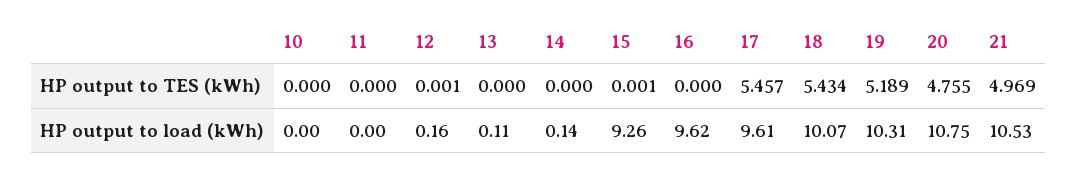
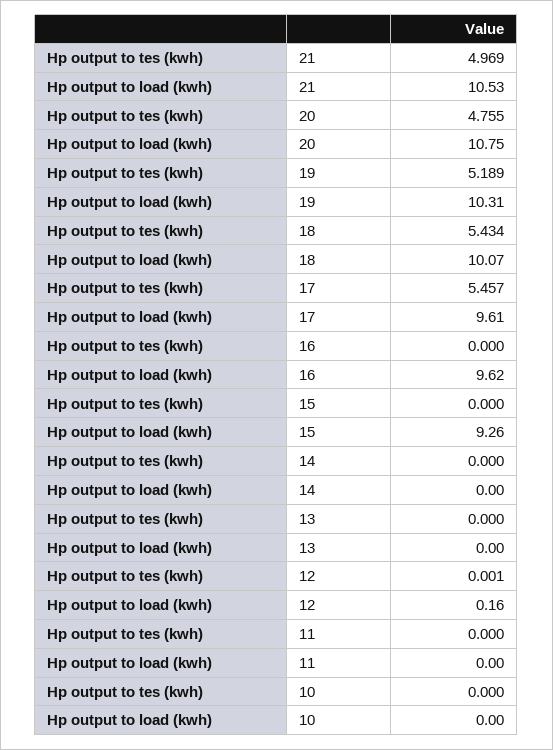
  {
    "10": {
      "HP output to TES (kWh)": 0,
      "HP output to load (kWh)": 0
    },
    "11": {
      "HP output to TES (kWh)": 0,
      "HP output to load (kWh)": 0
    },
    "12": {
      "HP output to TES (kWh)": 0.001,
      "HP output to load (kWh)": 0.16
    },
    "13": {
      "HP output to TES (kWh)": 0,
-     "HP output to load (kWh)": 0.11
+     "HP output to load (kWh)": 0
    },
    "14": {
      "HP output to TES (kWh)": 0,
-     "HP output to load (kWh)": 0.14
+     "HP output to load (kWh)": 0
    },
    "15": {
-     "HP output to TES (kWh)": 0.001,
+     "HP output to TES (kWh)": 0,
      "HP output to load (kWh)": 9.26
    },
    "16": {
      "HP output to TES (kWh)": 0,
      "HP output to load (kWh)": 9.62
    },
    "17": {
      "HP output to TES (kWh)": 5.457,
      "HP output to load (kWh)": 9.61
    },
    "18": {
      "HP output to TES (kWh)": 5.434,
      "HP output to load (kWh)": 10.07
    },
    "19": {
      "HP output to TES (kWh)": 5.189,
      "HP output to load (kWh)": 10.31
    },
    "20": {
      "HP output to TES (kWh)": 4.755,
      "HP output to load (kWh)": 10.75
    },
    "21": {
      "HP output to TES (kWh)": 4.969,
      "HP output to load (kWh)": 10.53
    }
  }

